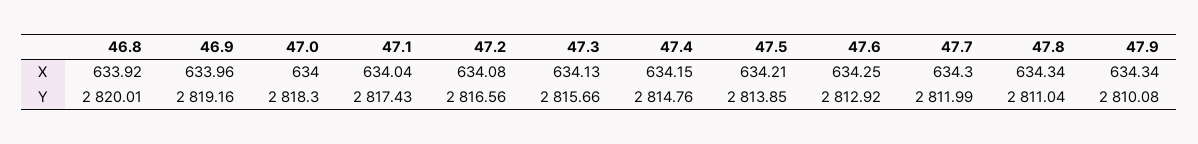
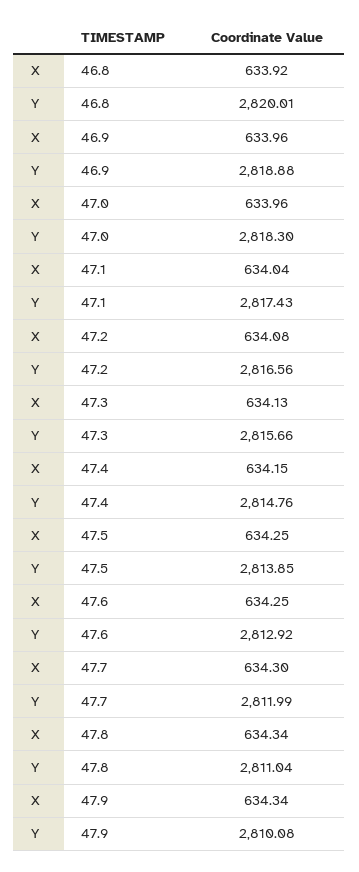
  {
    "46.8": {
      "X": 633.92,
      "Y": 2820.01
    },
    "46.9": {
      "X": 633.96,
-     "Y": 2819.16
+     "Y": 2818.88
    },
    "47.0": {
-     "X": 634,
+     "X": 633.96,
      "Y": 2818.3
    },
    "47.1": {
      "X": 634.04,
      "Y": 2817.43
    },
    "47.2": {
      "X": 634.08,
      "Y": 2816.56
    },
    "47.3": {
      "X": 634.13,
      "Y": 2815.66
    },
    "47.4": {
      "X": 634.15,
      "Y": 2814.76
    },
    "47.5": {
-     "X": 634.21,
+     "X": 634.25,
      "Y": 2813.85
    },
    "47.6": {
      "X": 634.25,
      "Y": 2812.92
    },
    "47.7": {
      "X": 634.3,
      "Y": 2811.99
    },
    "47.8": {
      "X": 634.34,
      "Y": 2811.04
    },
    "47.9": {
      "X": 634.34,
      "Y": 2810.08
    }
  }

